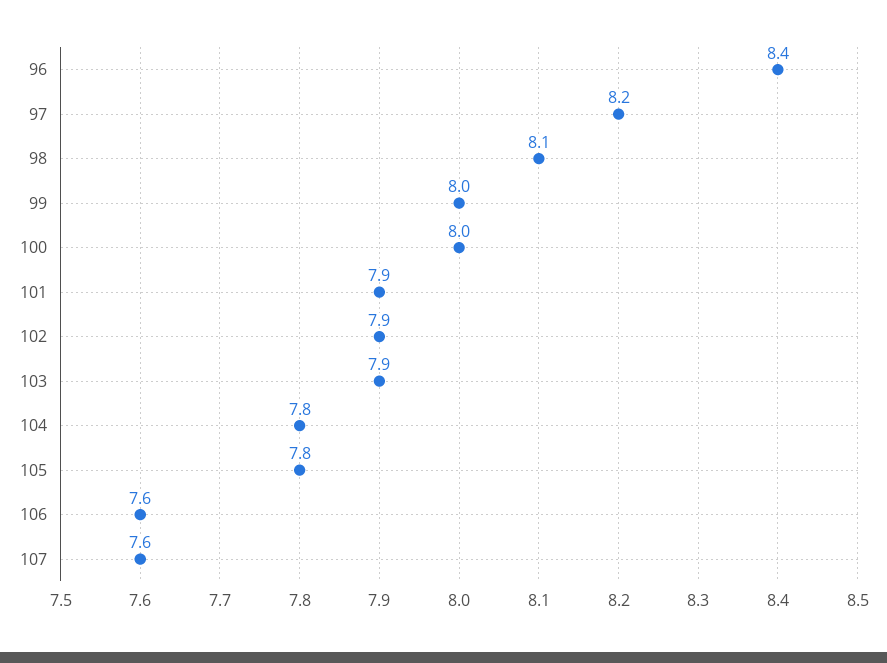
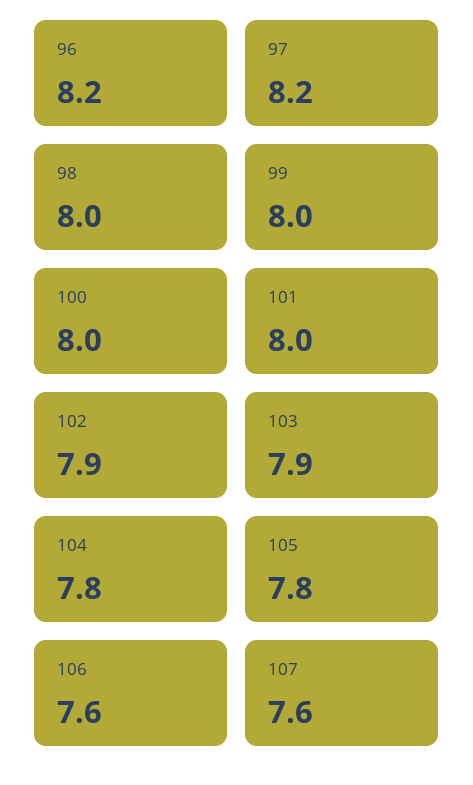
  {
-   "96": 8.4,
+   "96": 8.2,
    "97": 8.2,
-   "98": 8.1,
+   "98": 8,
    "99": 8,
    "100": 8,
-   "101": 7.9,
+   "101": 8,
    "102": 7.9,
    "103": 7.9,
    "104": 7.8,
    "105": 7.8,
    "106": 7.6,
    "107": 7.6
  }

